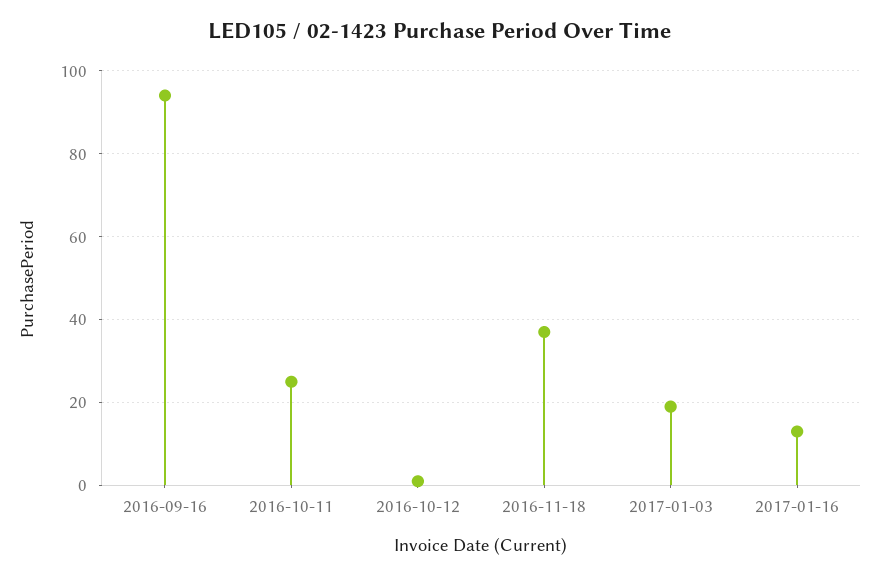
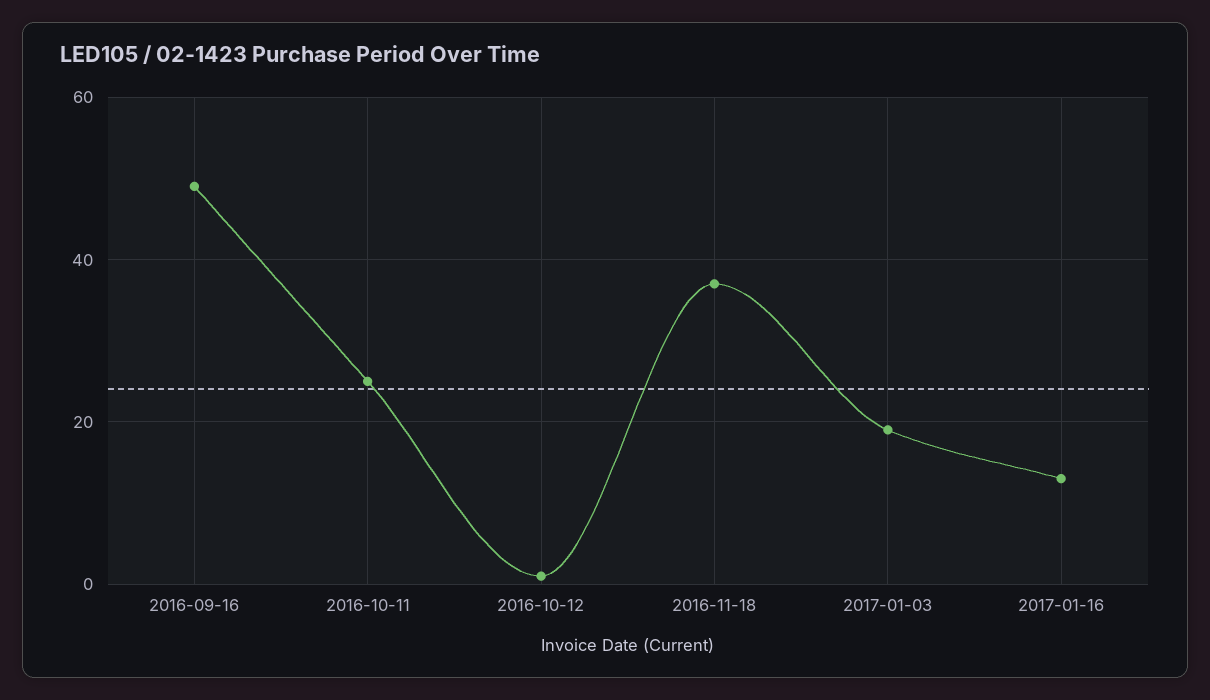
  {
-   "2016-09-16": 95,
+   "2016-09-16": 50,
    "2016-10-11": 25,
    "2016-10-12": 0,
    "2016-11-18": 35,
    "2017-01-03": 20,
    "2017-01-16": 15
  }

